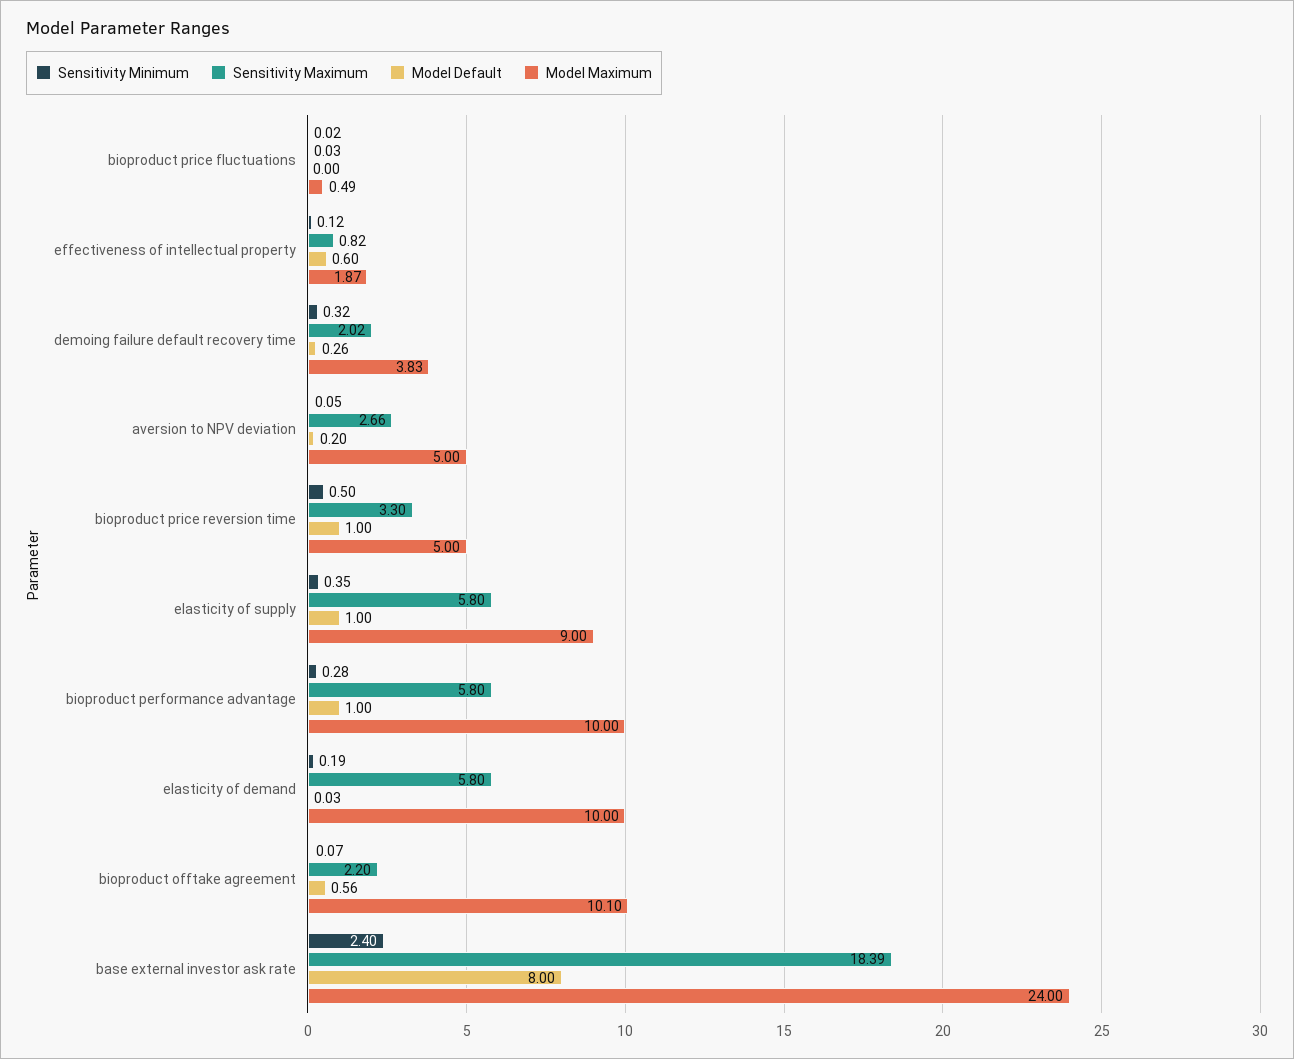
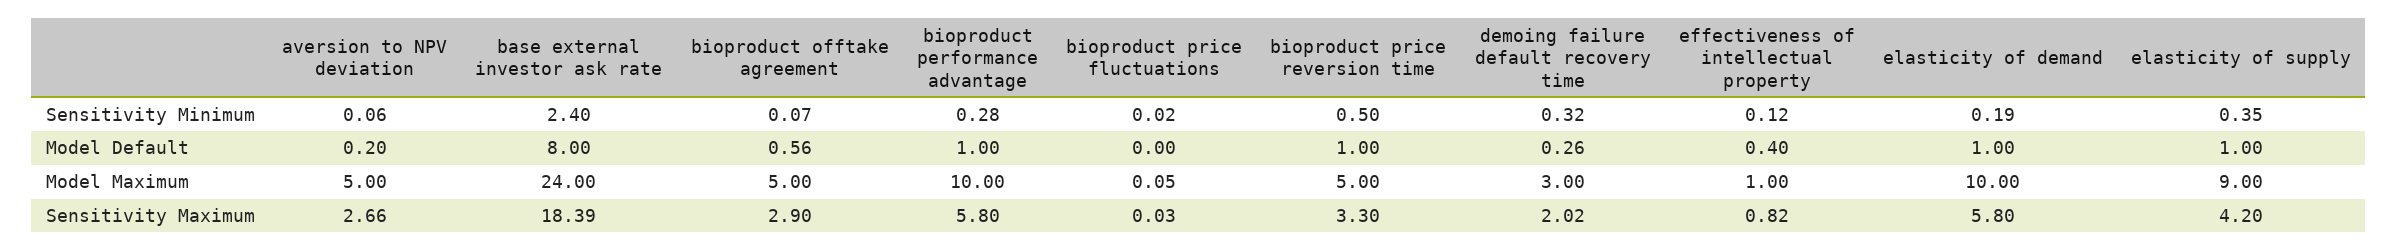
  {
    "Sensitivity Minimum": {
      "bioproduct price fluctuations": 0.02,
      "effectiveness of intellectual property": 0.12,
      "demoing failure default recovery time": 0.32,
-     "aversion to NPV deviation": 0.05,
+     "aversion to NPV deviation": 0.06,
      "bioproduct price reversion time": 0.5,
      "elasticity of supply": 0.35,
      "bioproduct performance advantage": 0.28,
      "elasticity of demand": 0.19,
      "bioproduct offtake agreement": 0.07,
      "base external investor ask rate": 2.4
    },
    "Sensitivity Maximum": {
      "bioproduct price fluctuations": 0.03,
      "effectiveness of intellectual property": 0.82,
      "demoing failure default recovery time": 2.02,
      "aversion to NPV deviation": 2.66,
      "bioproduct price reversion time": 3.3,
-     "elasticity of supply": 5.8,
+     "elasticity of supply": 4.2,
      "bioproduct performance advantage": 5.8,
      "elasticity of demand": 5.8,
-     "bioproduct offtake agreement": 2.2,
+     "bioproduct offtake agreement": 2.9,
      "base external investor ask rate": 18.39
    },
    "Model Default": {
      "bioproduct price fluctuations": 0,
-     "effectiveness of intellectual property": 0.6,
+     "effectiveness of intellectual property": 0.4,
      "demoing failure default recovery time": 0.26,
      "aversion to NPV deviation": 0.2,
      "bioproduct price reversion time": 1,
      "elasticity of supply": 1,
      "bioproduct performance advantage": 1,
-     "elasticity of demand": 0.03,
+     "elasticity of demand": 1,
      "bioproduct offtake agreement": 0.56,
      "base external investor ask rate": 8
    },
    "Model Maximum": {
-     "bioproduct price fluctuations": 0.49,
+     "bioproduct price fluctuations": 0.05,
-     "effectiveness of intellectual property": 1.87,
+     "effectiveness of intellectual property": 1,
-     "demoing failure default recovery time": 3.83,
+     "demoing failure default recovery time": 3,
      "aversion to NPV deviation": 5,
      "bioproduct price reversion time": 5,
      "elasticity of supply": 9,
      "bioproduct performance advantage": 10,
      "elasticity of demand": 10,
-     "bioproduct offtake agreement": 10.1,
+     "bioproduct offtake agreement": 5,
      "base external investor ask rate": 24
    }
  }

